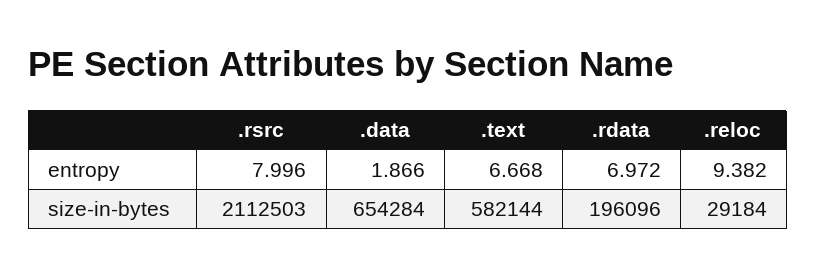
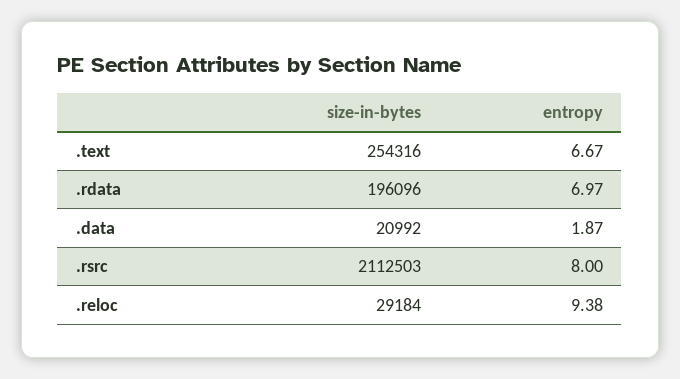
  {
    ".rsrc": {
      "entropy": 7.996,
      "size-in-bytes": 2112503
    },
    ".data": {
      "entropy": 1.866,
-     "size-in-bytes": 654284
+     "size-in-bytes": 20992
    },
    ".text": {
      "entropy": 6.668,
-     "size-in-bytes": 582144
+     "size-in-bytes": 254316
    },
    ".rdata": {
      "entropy": 6.972,
      "size-in-bytes": 196096
    },
    ".reloc": {
      "entropy": 9.382,
      "size-in-bytes": 29184
    }
  }

